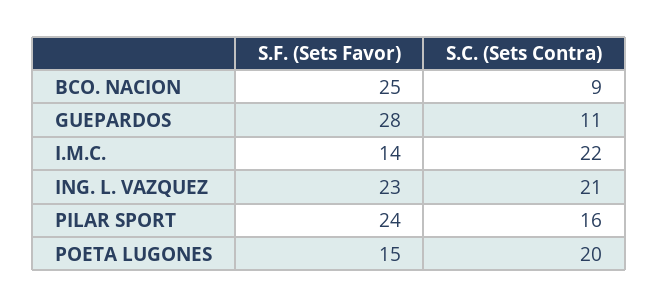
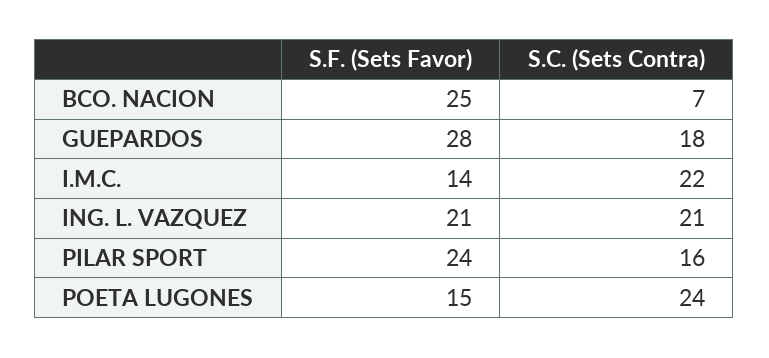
  {
    "S.F. (Sets Favor)": {
      "BCO. NACION": 25,
      "GUEPARDOS": 28,
      "I.M.C.": 14,
-     "ING. L. VAZQUEZ": 23,
+     "ING. L. VAZQUEZ": 21,
      "PILAR SPORT": 24,
      "POETA LUGONES": 15
    },
    "S.C. (Sets Contra)": {
-     "BCO. NACION": 9,
+     "BCO. NACION": 7,
-     "GUEPARDOS": 11,
+     "GUEPARDOS": 18,
      "I.M.C.": 22,
      "ING. L. VAZQUEZ": 21,
      "PILAR SPORT": 16,
-     "POETA LUGONES": 20
+     "POETA LUGONES": 24
    }
  }

